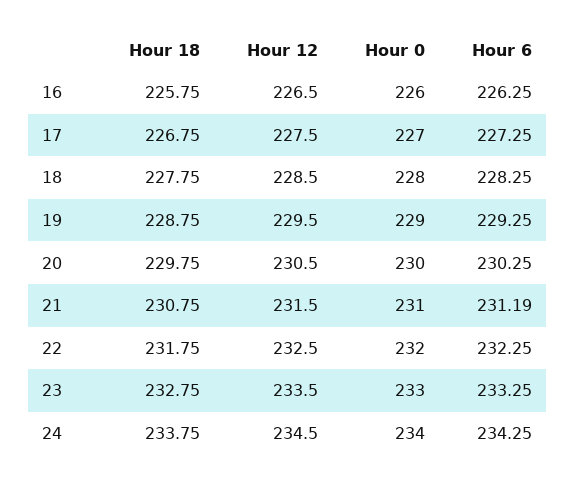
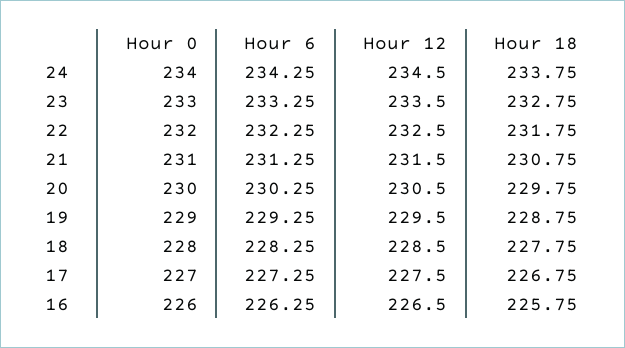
  {
    "Hour 18": {
      "16": 225.75,
      "17": 226.75,
      "18": 227.75,
      "19": 228.75,
      "20": 229.75,
      "21": 230.75,
      "22": 231.75,
      "23": 232.75,
      "24": 233.75
    },
    "Hour 12": {
      "16": 226.5,
      "17": 227.5,
      "18": 228.5,
      "19": 229.5,
      "20": 230.5,
      "21": 231.5,
      "22": 232.5,
      "23": 233.5,
      "24": 234.5
    },
    "Hour 0": {
      "16": 226,
      "17": 227,
      "18": 228,
      "19": 229,
      "20": 230,
      "21": 231,
      "22": 232,
      "23": 233,
      "24": 234
    },
    "Hour 6": {
      "16": 226.25,
      "17": 227.25,
      "18": 228.25,
      "19": 229.25,
      "20": 230.25,
-     "21": 231.19,
+     "21": 231.25,
      "22": 232.25,
      "23": 233.25,
      "24": 234.25
    }
  }

